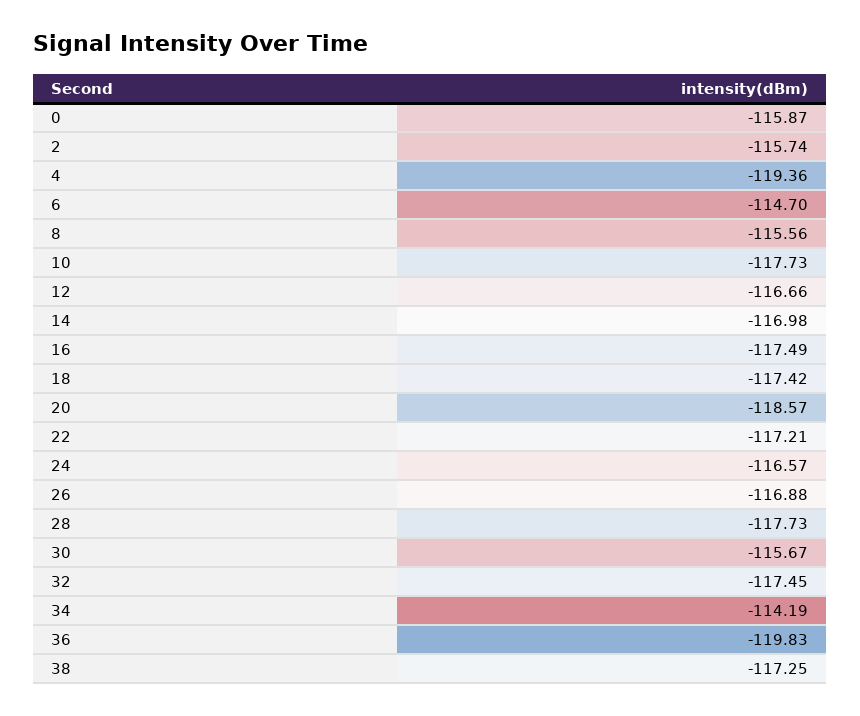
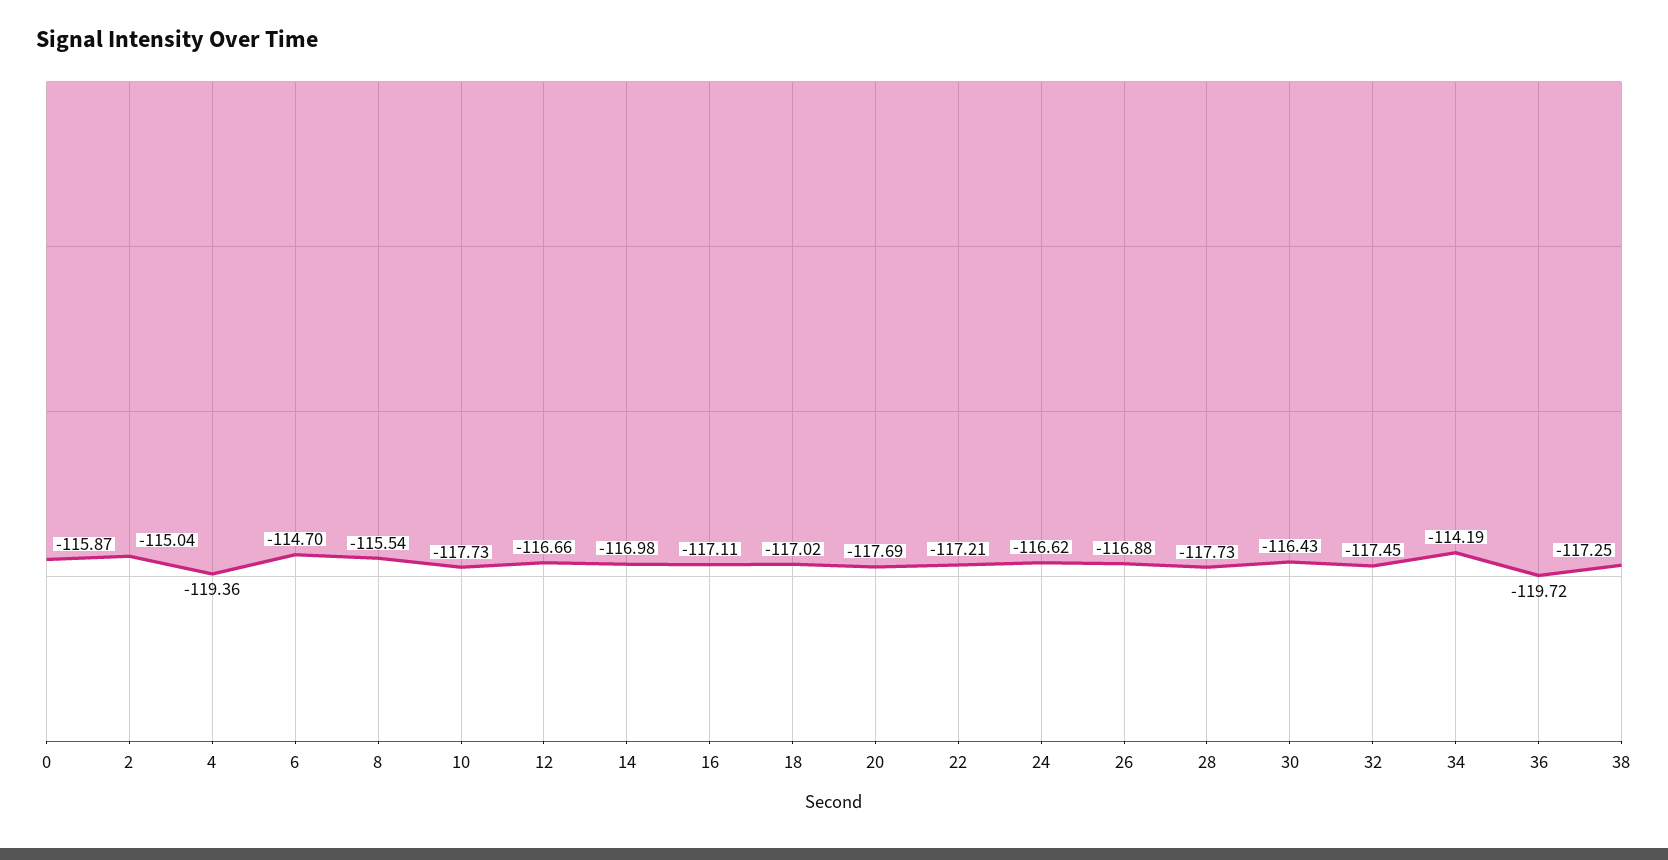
  {
    "0": -115.87,
-   "2": -115.74,
+   "2": -115.04,
    "4": -119.36,
    "6": -114.7,
-   "8": -115.56,
+   "8": -115.54,
    "10": -117.73,
    "12": -116.66,
    "14": -116.98,
-   "16": -117.49,
+   "16": -117.11,
-   "18": -117.42,
+   "18": -117.02,
-   "20": -118.57,
+   "20": -117.69,
    "22": -117.21,
-   "24": -116.57,
+   "24": -116.62,
    "26": -116.88,
    "28": -117.73,
-   "30": -115.67,
+   "30": -116.43,
    "32": -117.45,
    "34": -114.19,
-   "36": -119.83,
+   "36": -119.72,
    "38": -117.25
  }

